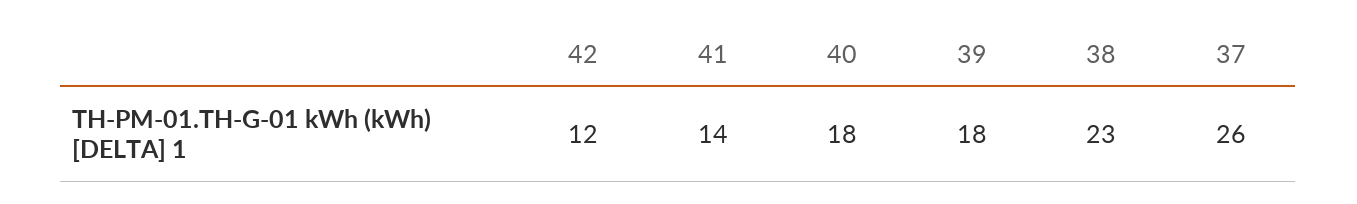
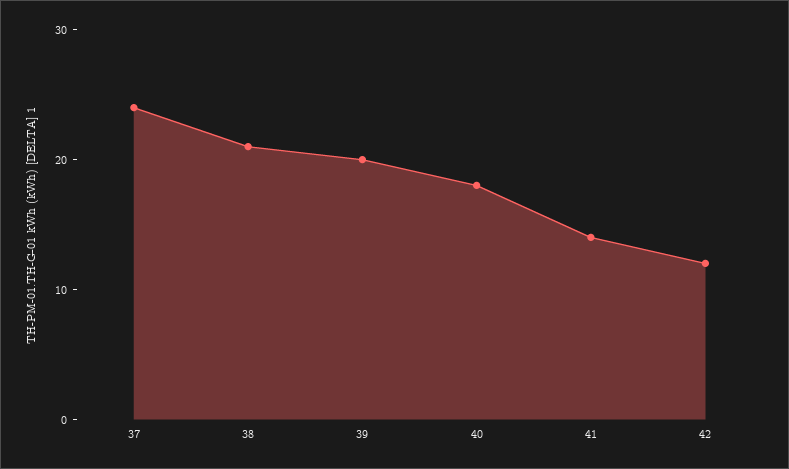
  {
    "42": 12,
    "41": 14,
    "40": 18,
-   "39": 18,
+   "39": 20,
-   "38": 23,
+   "38": 21,
-   "37": 26
+   "37": 24
  }

